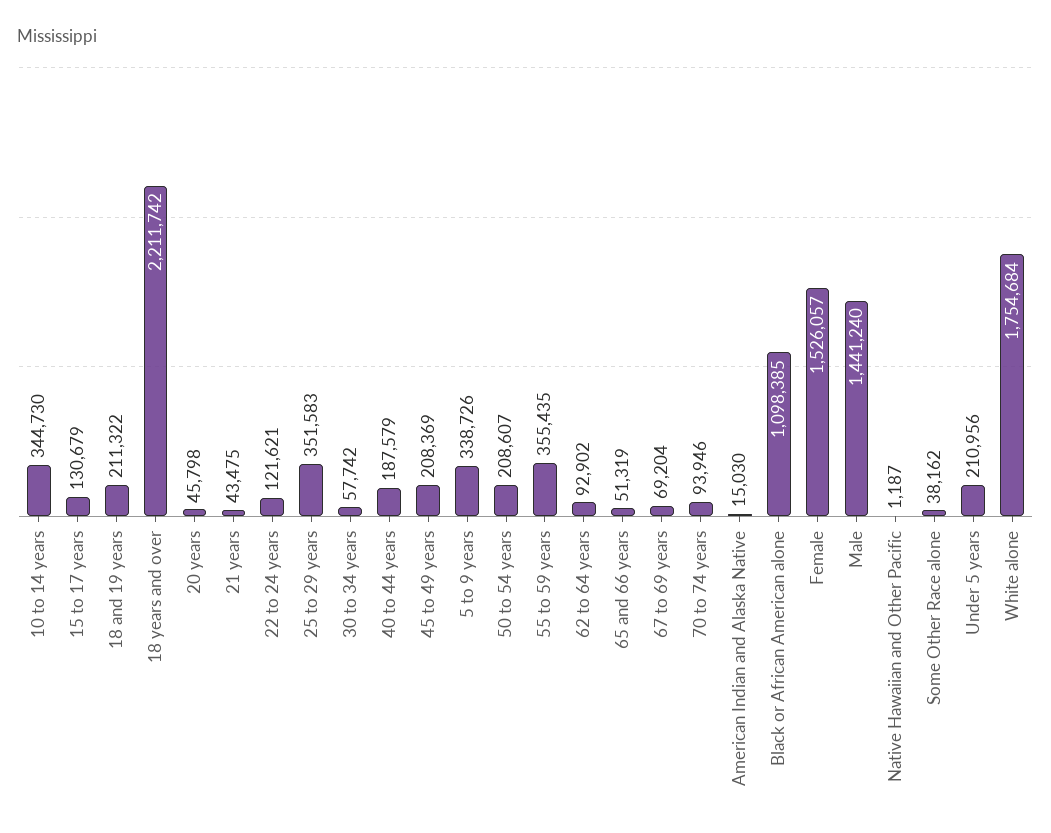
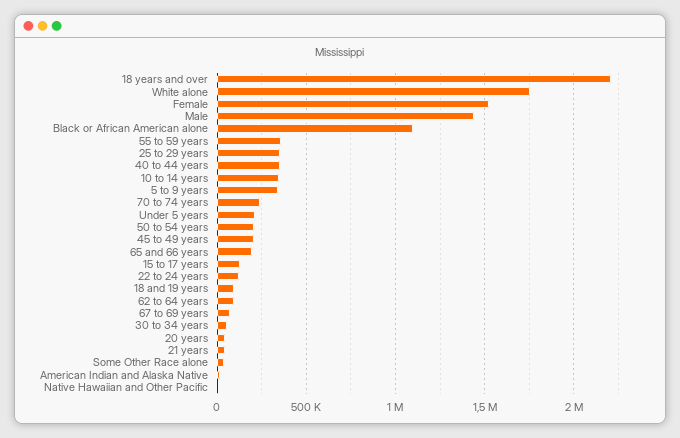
  {
    "10 to 14 years": 344730,
    "15 to 17 years": 130679,
-   "18 and 19 years": 211322,
+   "18 and 19 years": 100000,
    "18 years and over": 2211742,
    "20 years": 45798,
    "21 years": 43475,
    "22 to 24 years": 121621,
    "25 to 29 years": 351583,
    "30 to 34 years": 57742,
-   "40 to 44 years": 187579,
+   "40 to 44 years": 350000,
    "45 to 49 years": 208369,
    "5 to 9 years": 338726,
    "50 to 54 years": 208607,
    "55 to 59 years": 355435,
    "62 to 64 years": 92902,
-   "65 and 66 years": 51319,
+   "65 and 66 years": 200000,
    "67 to 69 years": 69204,
-   "70 to 74 years": 93946,
+   "70 to 74 years": 250000,
    "American Indian and Alaska Native": 15030,
    "Black or African American alone": 1098385,
    "Female": 1526057,
    "Male": 1441240,
    "Native Hawaiian and Other Pacific": 1187,
    "Some Other Race alone": 38162,
    "Under 5 years": 210956,
    "White alone": 1754684
  }

